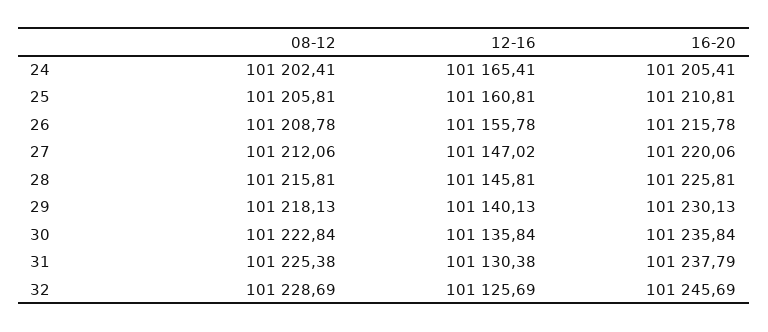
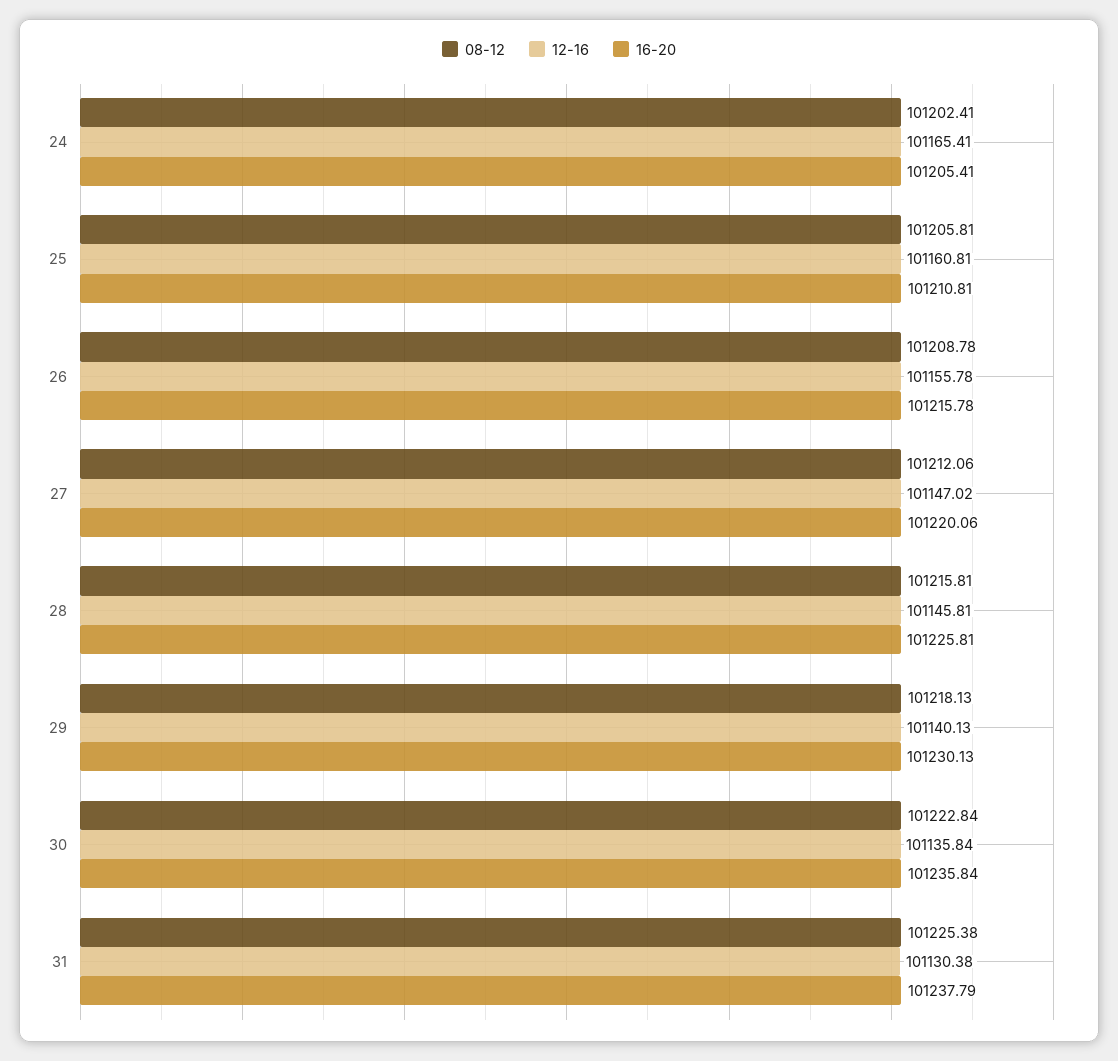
  {
    "08-12": {
      "24": 101202.41,
      "25": 101205.81,
      "26": 101208.78,
      "27": 101212.06,
      "28": 101215.81,
      "29": 101218.13,
      "30": 101222.84,
-     "31": 101225.38,
+     "31": 101225.38
-     "32": 101228.69
    },
    "12-16": {
      "24": 101165.41,
      "25": 101160.81,
      "26": 101155.78,
      "27": 101147.02,
      "28": 101145.81,
      "29": 101140.13,
      "30": 101135.84,
-     "31": 101130.38,
+     "31": 101130.38
-     "32": 101125.69
    },
    "16-20": {
      "24": 101205.41,
      "25": 101210.81,
      "26": 101215.78,
      "27": 101220.06,
      "28": 101225.81,
      "29": 101230.13,
      "30": 101235.84,
-     "31": 101237.79,
+     "31": 101237.79
-     "32": 101245.69
    }
  }

